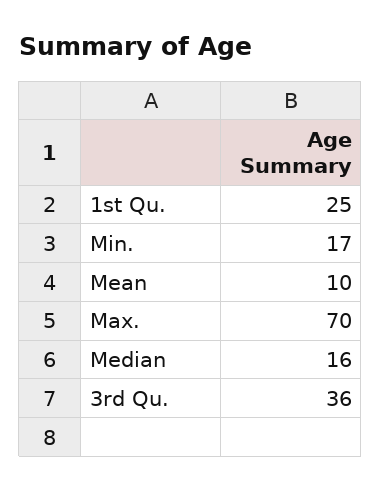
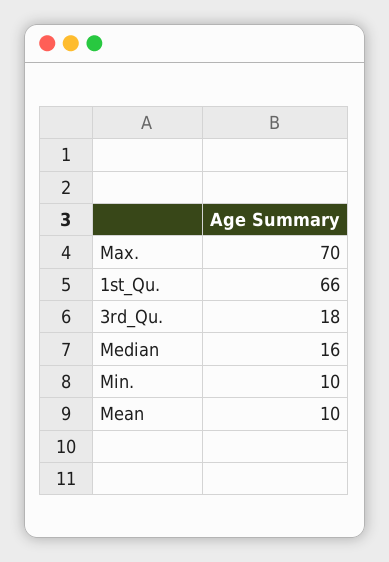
  {
-   "1st Qu.": 25,
+   "1st Qu.": 66,
-   "Min.": 17,
+   "Min.": 10,
    "Mean": 10,
    "Max.": 70,
    "Median": 16,
-   "3rd Qu.": 36
+   "3rd Qu.": 18
  }

